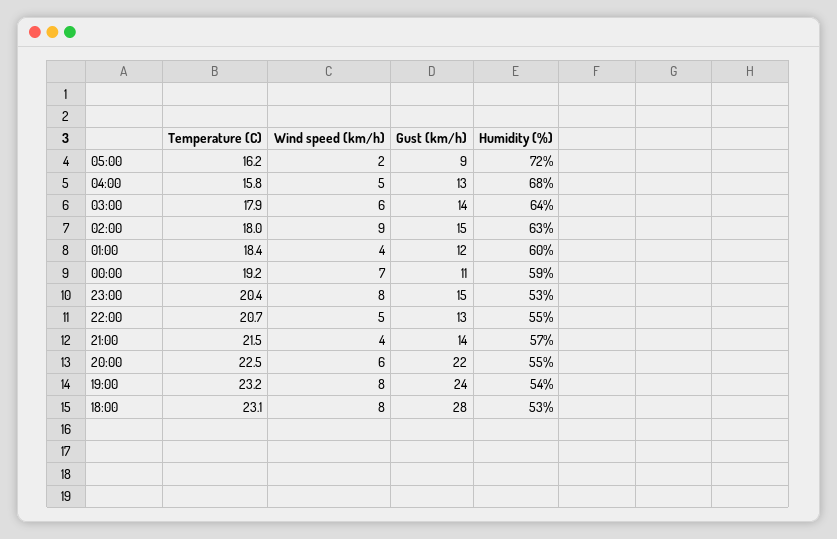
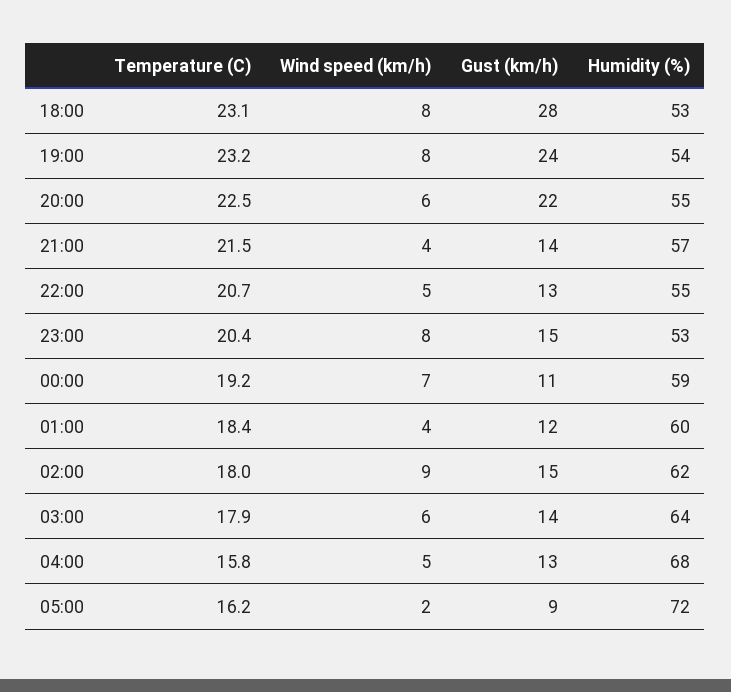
  {
    "Temperature (C)": {
      "05:00": 16.2,
      "04:00": 15.8,
      "03:00": 17.9,
      "02:00": 18,
      "01:00": 18.4,
      "00:00": 19.2,
      "23:00": 20.4,
      "22:00": 20.7,
      "21:00": 21.5,
      "20:00": 22.5,
      "19:00": 23.2,
      "18:00": 23.1
    },
    "Wind speed (km/h)": {
      "05:00": 2,
      "04:00": 5,
      "03:00": 6,
      "02:00": 9,
      "01:00": 4,
      "00:00": 7,
      "23:00": 8,
      "22:00": 5,
      "21:00": 4,
      "20:00": 6,
      "19:00": 8,
      "18:00": 8
    },
    "Gust (km/h)": {
      "05:00": 9,
      "04:00": 13,
      "03:00": 14,
      "02:00": 15,
      "01:00": 12,
      "00:00": 11,
      "23:00": 15,
      "22:00": 13,
      "21:00": 14,
      "20:00": 22,
      "19:00": 24,
      "18:00": 28
    },
    "Humidity (%)": {
      "05:00": 72,
      "04:00": 68,
      "03:00": 64,
-     "02:00": 63,
+     "02:00": 62,
      "01:00": 60,
      "00:00": 59,
      "23:00": 53,
      "22:00": 55,
      "21:00": 57,
      "20:00": 55,
      "19:00": 54,
      "18:00": 53
    }
  }

